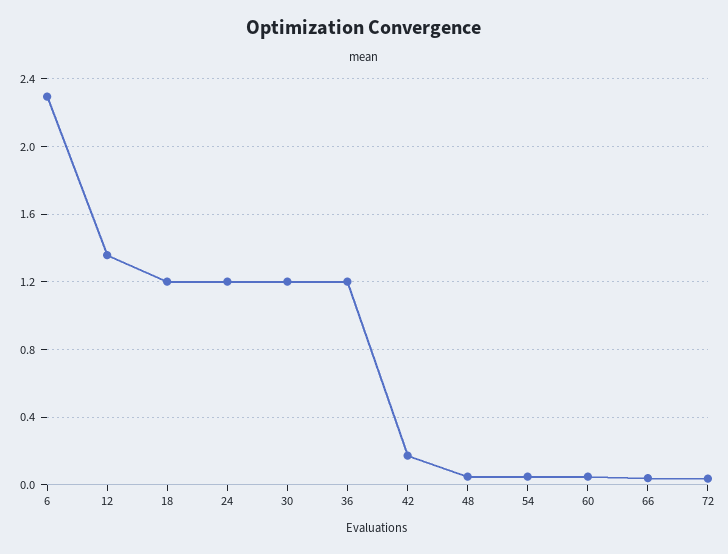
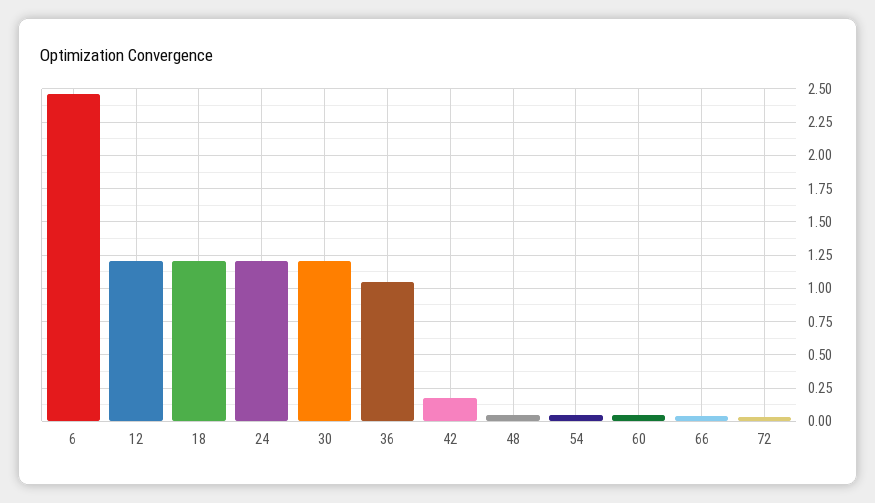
  {
-   "6": 2.3,
+   "6": 2.45,
-   "12": 1.35,
+   "12": 1.2,
    "18": 1.2,
    "24": 1.2,
    "30": 1.2,
-   "36": 1.2,
+   "36": 1.05,
    "42": 0.15,
    "48": 0.05,
    "54": 0.05,
    "60": 0.05,
    "66": 0.05,
    "72": 0.05
  }

